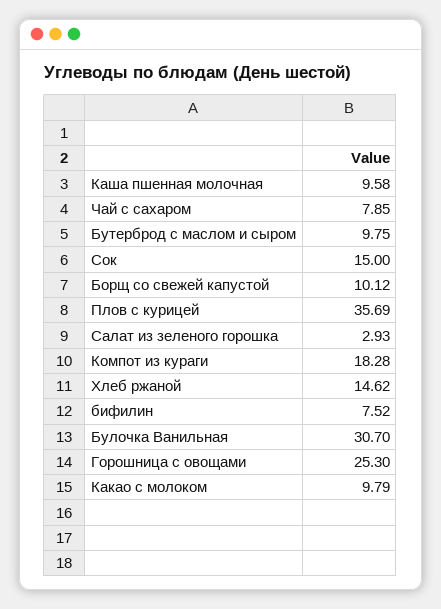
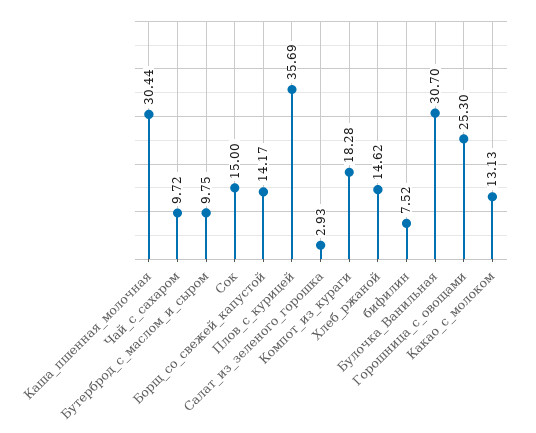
  {
-   "Каша пшенная молочная": 9.58,
+   "Каша пшенная молочная": 30.44,
-   "Чай с сахаром": 7.85,
+   "Чай с сахаром": 9.72,
    "Бутерброд с маслом и сыром": 9.75,
    "Сок": 15,
-   "Борщ со свежей капустой": 10.12,
+   "Борщ со свежей капустой": 14.17,
    "Плов с курицей": 35.69,
    "Салат из зеленого горошка": 2.93,
    "Компот из кураги": 18.28,
    "Хлеб ржаной": 14.62,
    "бифилин": 7.52,
    "Булочка Ванильная": 30.7,
    "Горошница с овощами": 25.3,
-   "Какао с молоком": 9.79
+   "Какао с молоком": 13.13
  }

